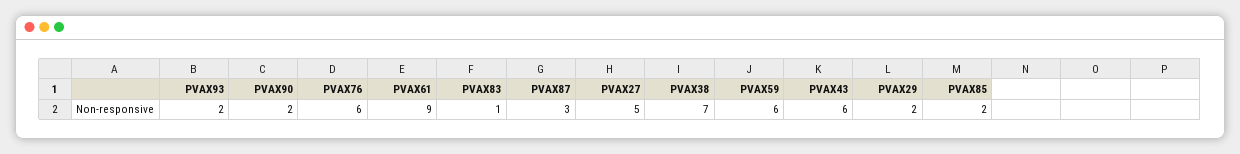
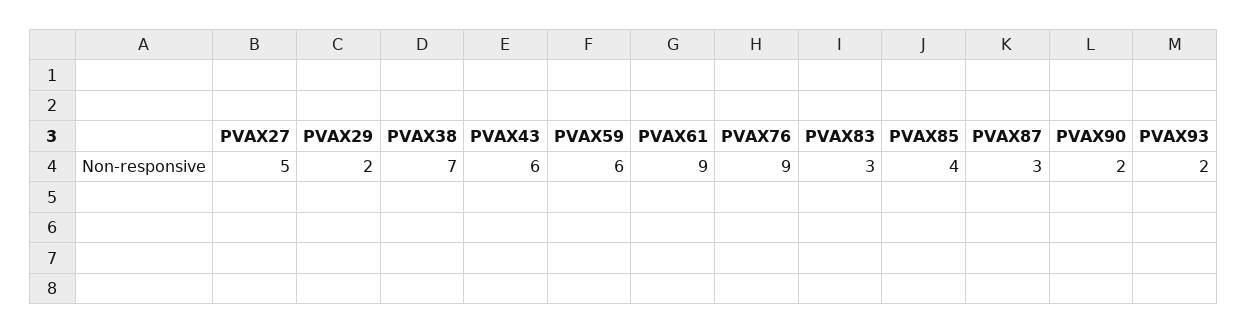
  {
    "PVAX93": 2,
    "PVAX90": 2,
-   "PVAX76": 6,
+   "PVAX76": 9,
    "PVAX61": 9,
-   "PVAX83": 1,
+   "PVAX83": 3,
    "PVAX87": 3,
    "PVAX27": 5,
    "PVAX38": 7,
    "PVAX59": 6,
    "PVAX43": 6,
    "PVAX29": 2,
-   "PVAX85": 2
+   "PVAX85": 4
  }

